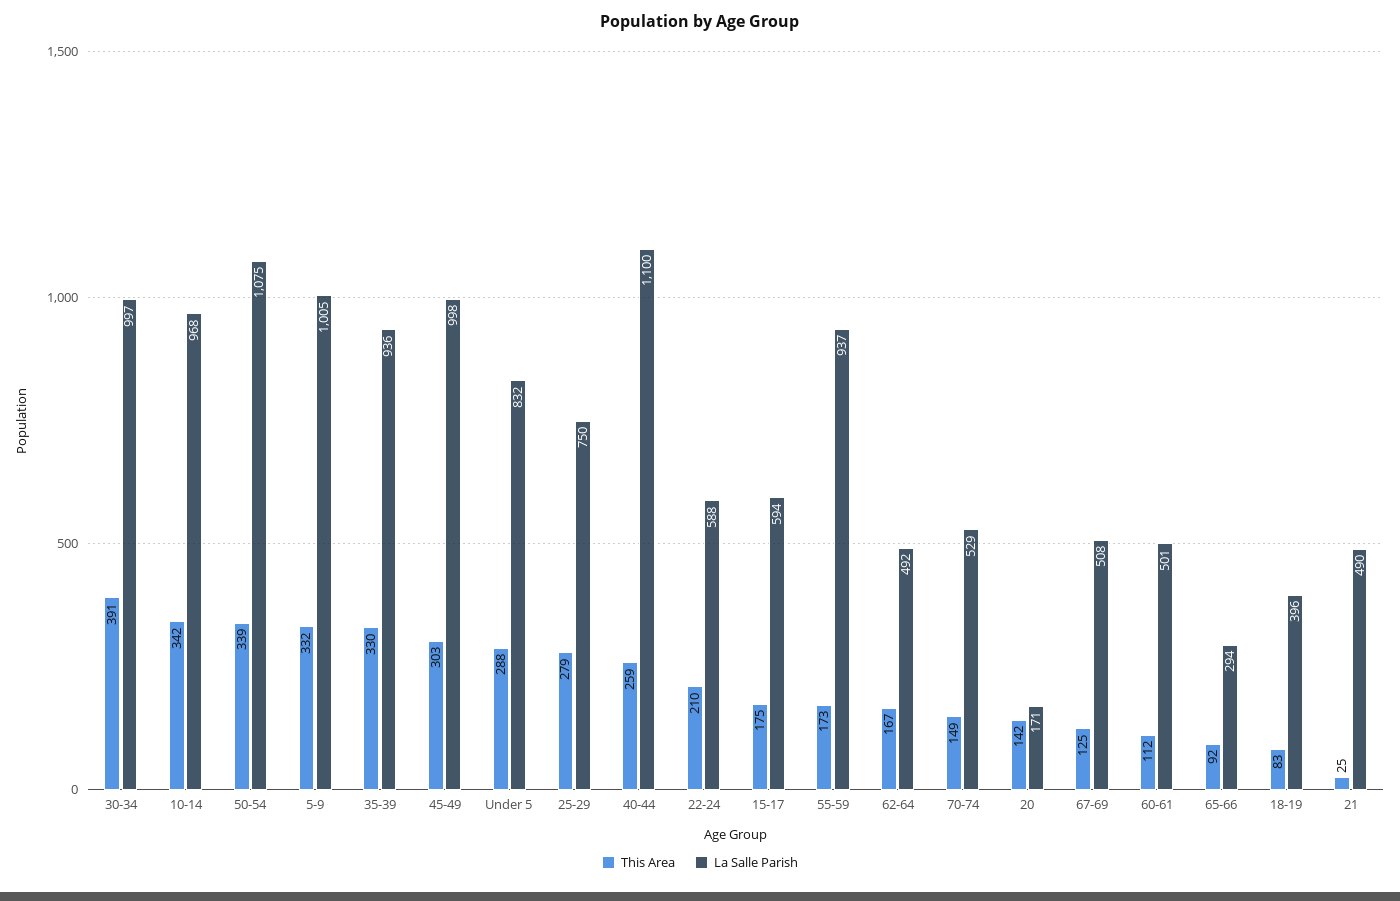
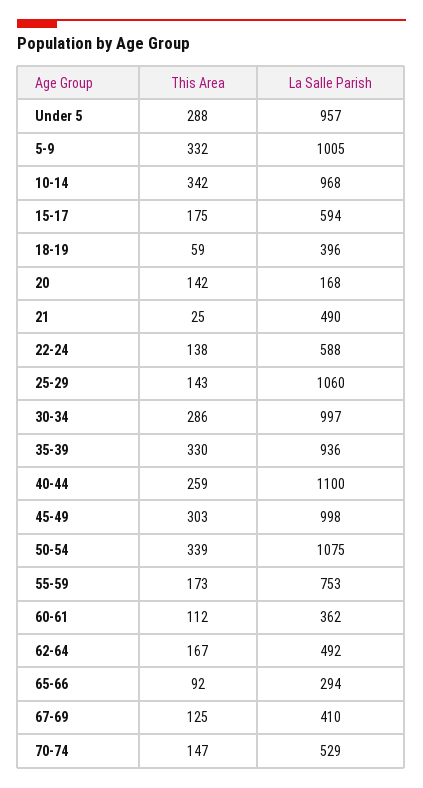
  {
    "This Area": {
-     "30-34": 391,
+     "30-34": 286,
      "10-14": 342,
      "50-54": 339,
      "5-9": 332,
      "35-39": 330,
      "45-49": 303,
      "Under 5": 288,
-     "25-29": 279,
+     "25-29": 143,
      "40-44": 259,
-     "22-24": 210,
+     "22-24": 138,
      "15-17": 175,
      "55-59": 173,
      "62-64": 167,
-     "70-74": 149,
+     "70-74": 147,
      "20": 142,
      "67-69": 125,
      "60-61": 112,
      "65-66": 92,
-     "18-19": 83,
+     "18-19": 59,
      "21": 25
    },
    "La Salle Parish": {
      "30-34": 997,
      "10-14": 968,
      "50-54": 1075,
      "5-9": 1005,
      "35-39": 936,
      "45-49": 998,
-     "Under 5": 832,
+     "Under 5": 957,
-     "25-29": 750,
+     "25-29": 1060,
      "40-44": 1100,
      "22-24": 588,
      "15-17": 594,
-     "55-59": 937,
+     "55-59": 753,
      "62-64": 492,
      "70-74": 529,
-     "20": 171,
+     "20": 168,
-     "67-69": 508,
+     "67-69": 410,
-     "60-61": 501,
+     "60-61": 362,
      "65-66": 294,
      "18-19": 396,
      "21": 490
    }
  }

